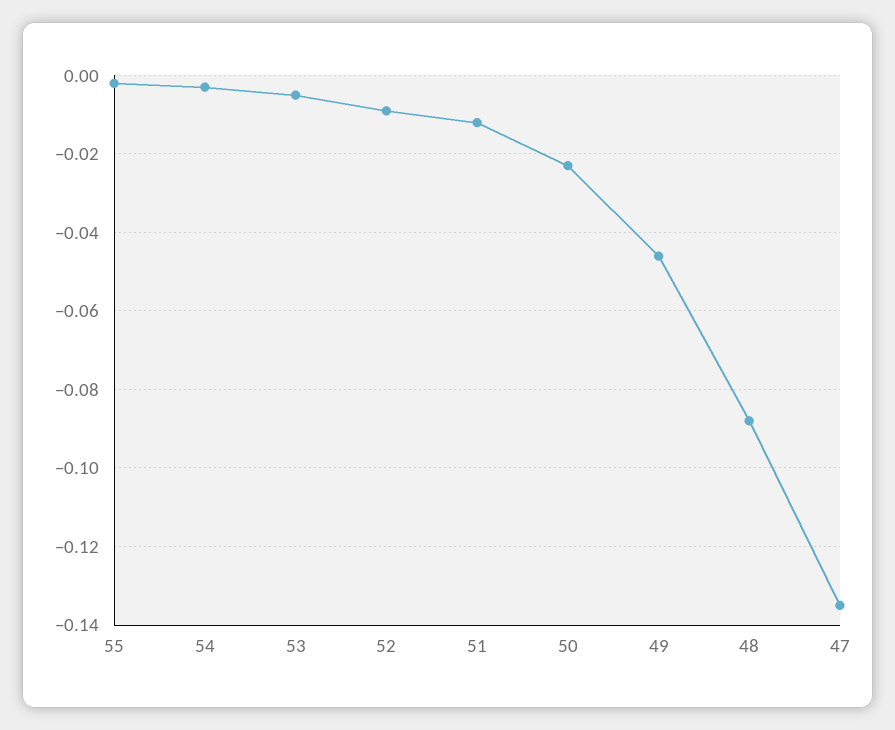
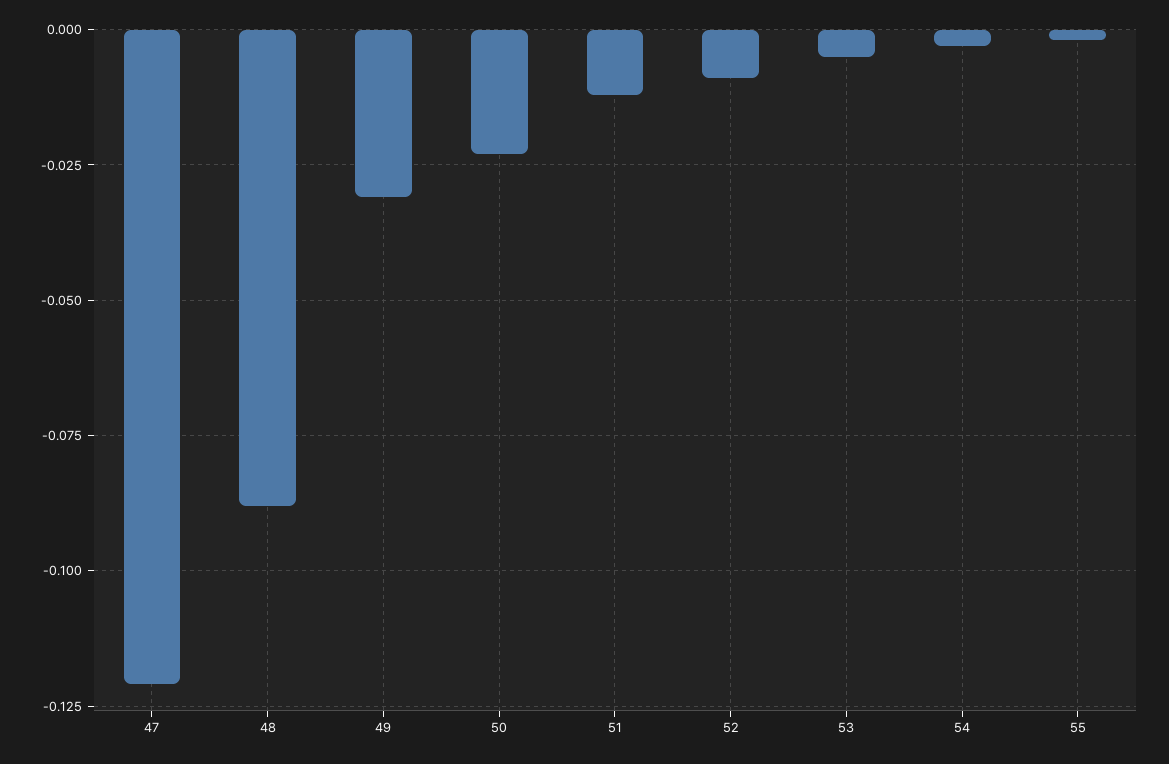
  {
    "55": 0,
    "54": -0.005,
    "53": -0.005,
    "52": -0.01,
    "51": -0.01,
    "50": -0.025,
-   "49": -0.045,
+   "49": -0.03,
    "48": -0.09,
-   "47": -0.135
+   "47": -0.12
  }

